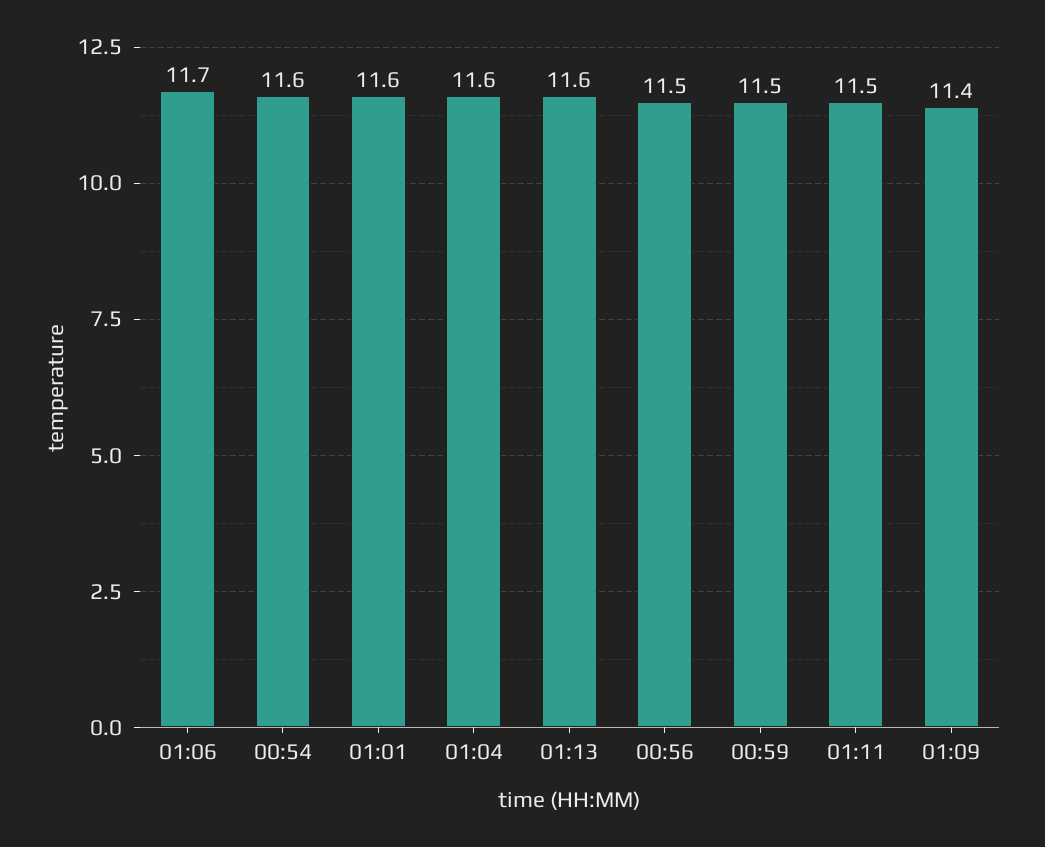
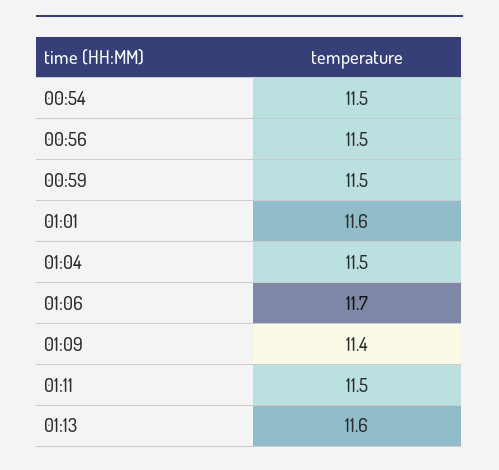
  {
    "01:06": 11.7,
-   "00:54": 11.6,
+   "00:54": 11.5,
    "01:01": 11.6,
-   "01:04": 11.6,
+   "01:04": 11.5,
    "01:13": 11.6,
    "00:56": 11.5,
    "00:59": 11.5,
    "01:11": 11.5,
    "01:09": 11.4
  }

